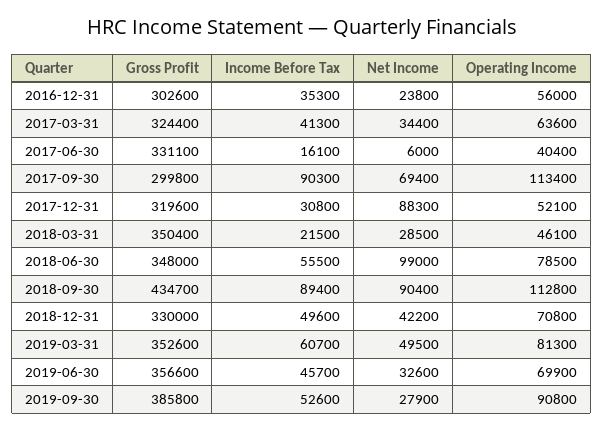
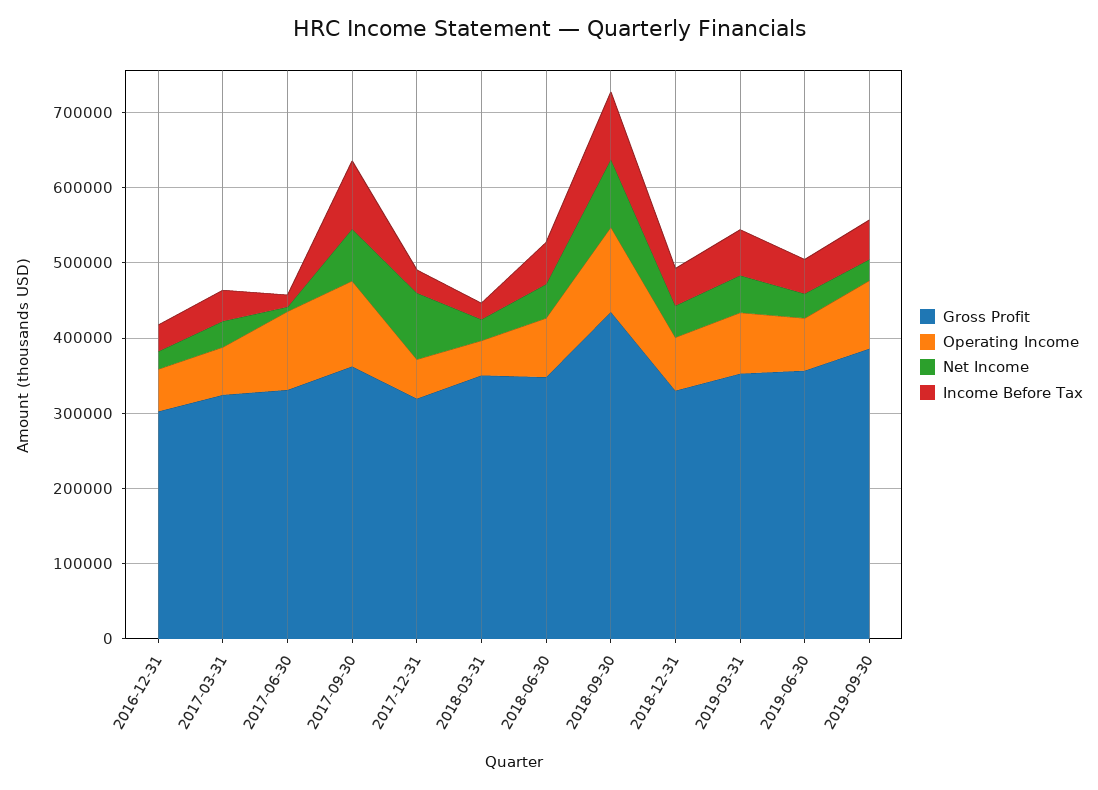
  {
    "Gross Profit": {
      "2016-12-31": 302600,
      "2017-03-31": 324400,
      "2017-06-30": 331100,
-     "2017-09-30": 299800,
+     "2017-09-30": 360000,
      "2017-12-31": 319600,
      "2018-03-31": 350400,
      "2018-06-30": 348000,
      "2018-09-30": 434700,
      "2018-12-31": 330000,
      "2019-03-31": 352600,
      "2019-06-30": 356600,
      "2019-09-30": 385800
    },
    "Income Before Tax": {
      "2016-12-31": 35300,
      "2017-03-31": 41300,
      "2017-06-30": 16100,
      "2017-09-30": 90300,
      "2017-12-31": 30800,
      "2018-03-31": 21500,
      "2018-06-30": 55500,
      "2018-09-30": 89400,
      "2018-12-31": 49600,
      "2019-03-31": 60700,
      "2019-06-30": 45700,
      "2019-09-30": 52600
    },
    "Net Income": {
      "2016-12-31": 23800,
      "2017-03-31": 34400,
      "2017-06-30": 6000,
      "2017-09-30": 69400,
      "2017-12-31": 88300,
      "2018-03-31": 28500,
-     "2018-06-30": 99000,
+     "2018-06-30": 40000,
      "2018-09-30": 90400,
      "2018-12-31": 42200,
      "2019-03-31": 49500,
      "2019-06-30": 32600,
      "2019-09-30": 27900
    },
    "Operating Income": {
      "2016-12-31": 56000,
      "2017-03-31": 63600,
-     "2017-06-30": 40400,
+     "2017-06-30": 100000,
      "2017-09-30": 113400,
      "2017-12-31": 52100,
      "2018-03-31": 46100,
      "2018-06-30": 78500,
      "2018-09-30": 112800,
      "2018-12-31": 70800,
      "2019-03-31": 81300,
      "2019-06-30": 69900,
      "2019-09-30": 90800
    }
  }

